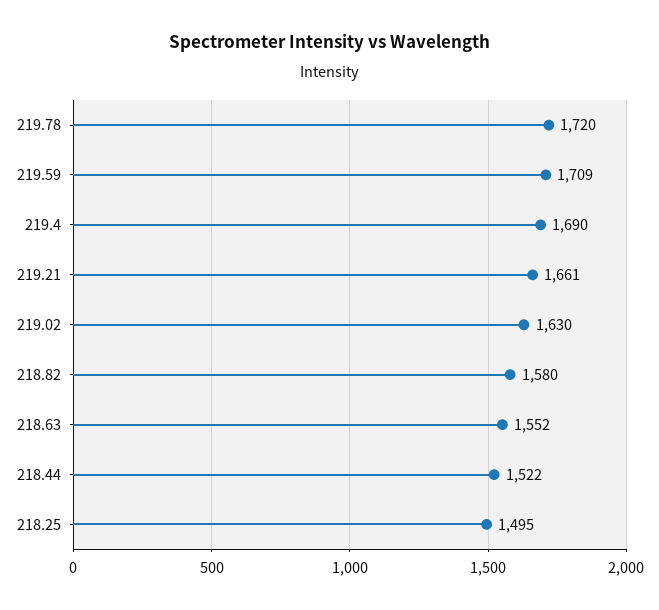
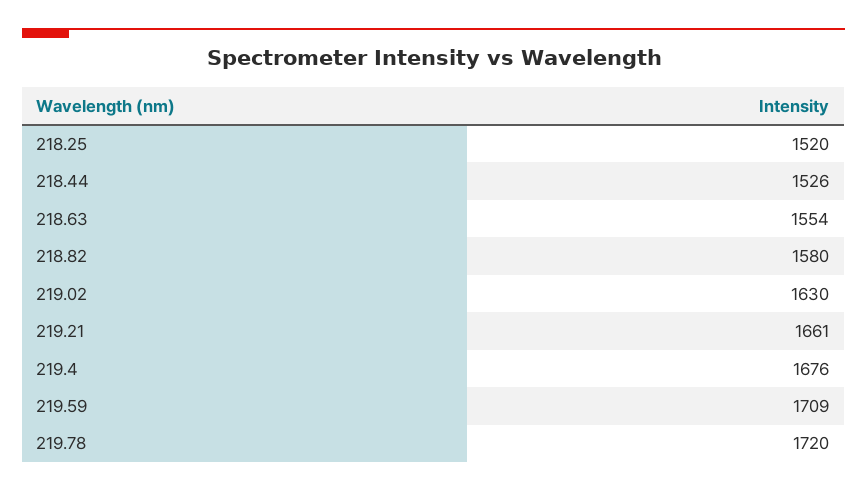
  {
    "219.78": 1720,
    "219.59": 1709,
-   "219.4": 1690,
+   "219.4": 1676,
    "219.21": 1661,
    "219.02": 1630,
    "218.82": 1580,
-   "218.63": 1552,
+   "218.63": 1554,
-   "218.44": 1522,
+   "218.44": 1526,
-   "218.25": 1495
+   "218.25": 1520
  }

